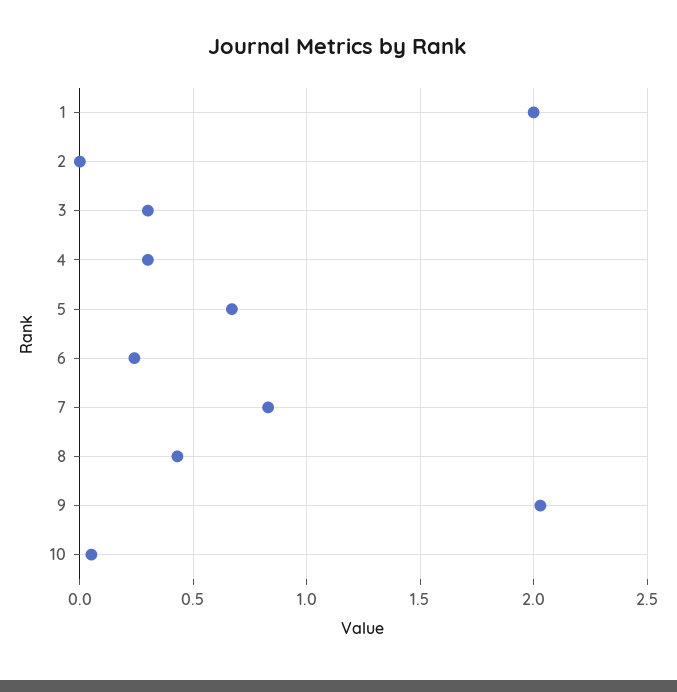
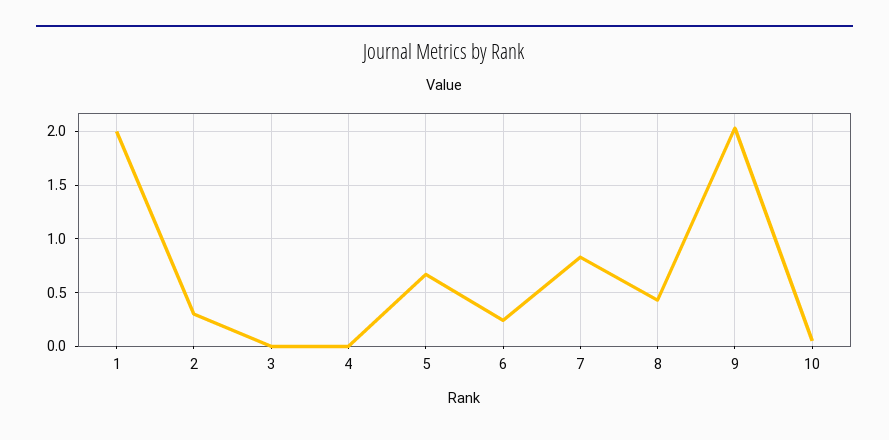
  {
    "1": 2,
-   "2": 0,
+   "2": 0.3,
-   "3": 0.3,
+   "3": 0,
-   "4": 0.3,
+   "4": 0,
    "5": 0.65,
    "6": 0.25,
    "7": 0.85,
    "8": 0.45,
    "9": 2.05,
    "10": 0.05
  }

